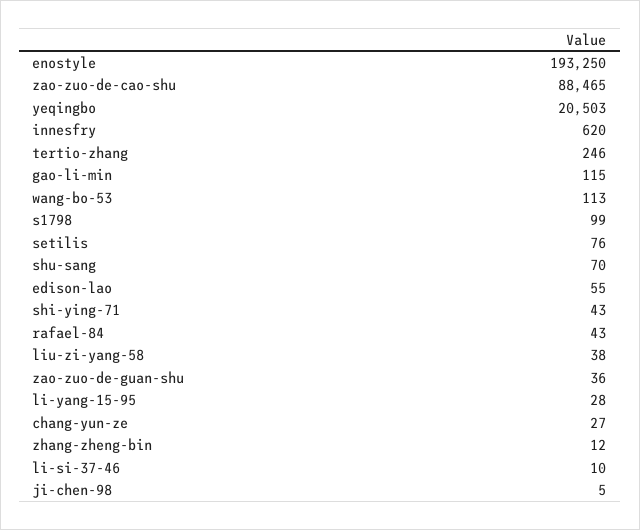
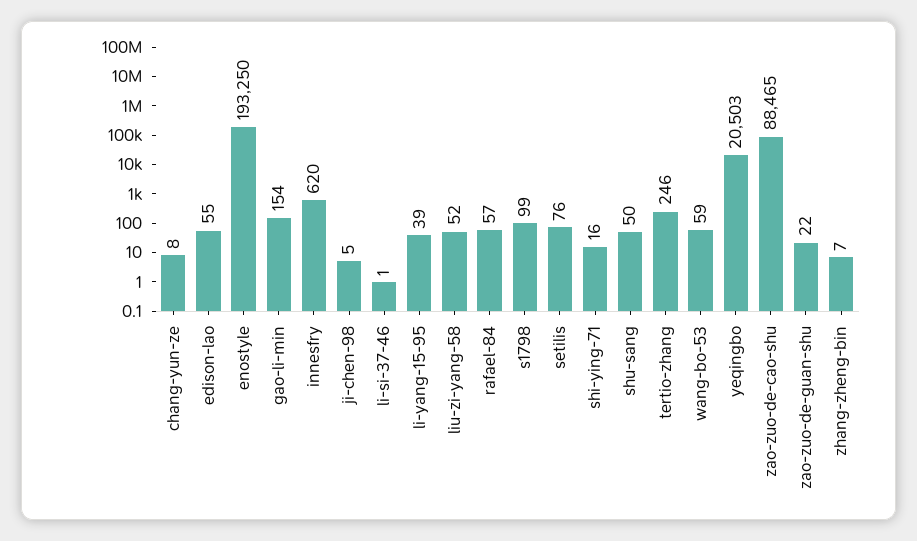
  {
    "enostyle": 193250,
    "zao-zuo-de-cao-shu": 88465,
    "yeqingbo": 20503,
    "innesfry": 620,
    "tertio-zhang": 246,
-   "gao-li-min": 115,
+   "gao-li-min": 154,
-   "wang-bo-53": 113,
+   "wang-bo-53": 59,
    "s1798": 99,
    "setilis": 76,
-   "shu-sang": 70,
+   "shu-sang": 50,
    "edison-lao": 55,
-   "shi-ying-71": 43,
+   "shi-ying-71": 16,
-   "rafael-84": 43,
+   "rafael-84": 57,
-   "liu-zi-yang-58": 38,
+   "liu-zi-yang-58": 52,
-   "zao-zuo-de-guan-shu": 36,
+   "zao-zuo-de-guan-shu": 22,
-   "li-yang-15-95": 28,
+   "li-yang-15-95": 39,
-   "chang-yun-ze": 27,
+   "chang-yun-ze": 8,
-   "zhang-zheng-bin": 12,
+   "zhang-zheng-bin": 7,
-   "li-si-37-46": 10,
+   "li-si-37-46": 1,
    "ji-chen-98": 5
  }

